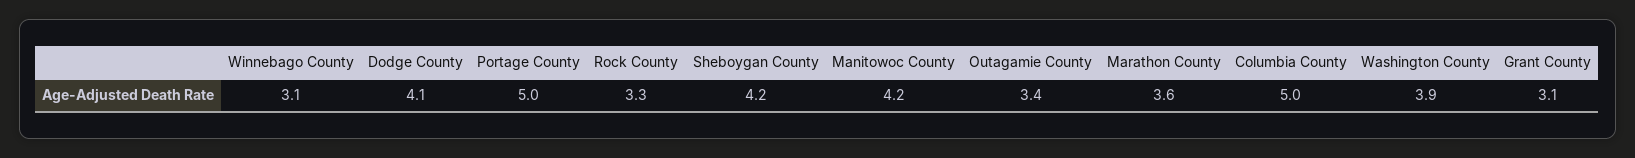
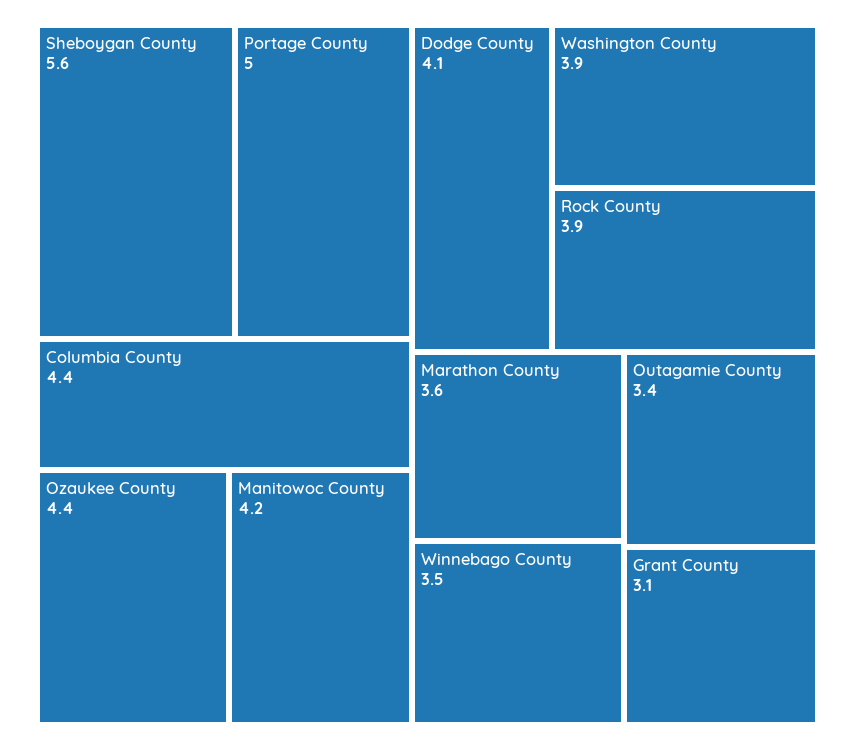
  {
-   "Winnebago County": 3.1,
+   "Winnebago County": 3.5,
    "Dodge County": 4.1,
    "Portage County": 5,
-   "Rock County": 3.3,
+   "Rock County": 3.9,
-   "Sheboygan County": 4.2,
+   "Sheboygan County": 5.6,
    "Manitowoc County": 4.2,
    "Outagamie County": 3.4,
    "Marathon County": 3.6,
-   "Columbia County": 5,
+   "Columbia County": 4.4,
    "Washington County": 3.9,
-   "Grant County": 3.1
+   "Grant County": 3.1,
+   "Ozaukee County": 4.4
  }

